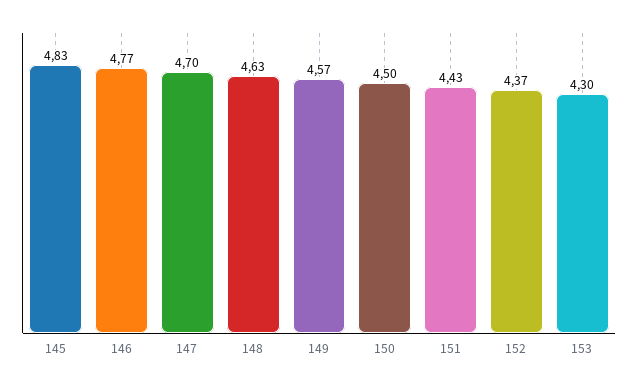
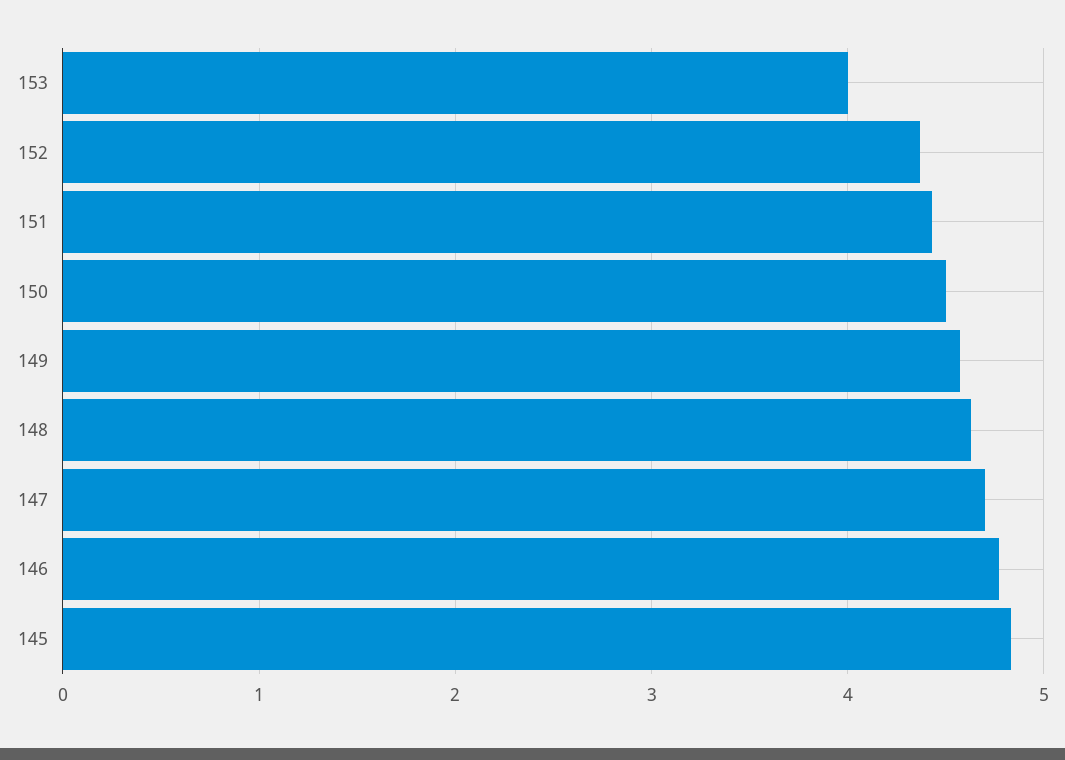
  {
    "145": 4.83,
    "146": 4.77,
    "147": 4.7,
    "148": 4.63,
    "149": 4.57,
    "150": 4.5,
    "151": 4.43,
    "152": 4.37,
-   "153": 4.3
+   "153": 4
  }

